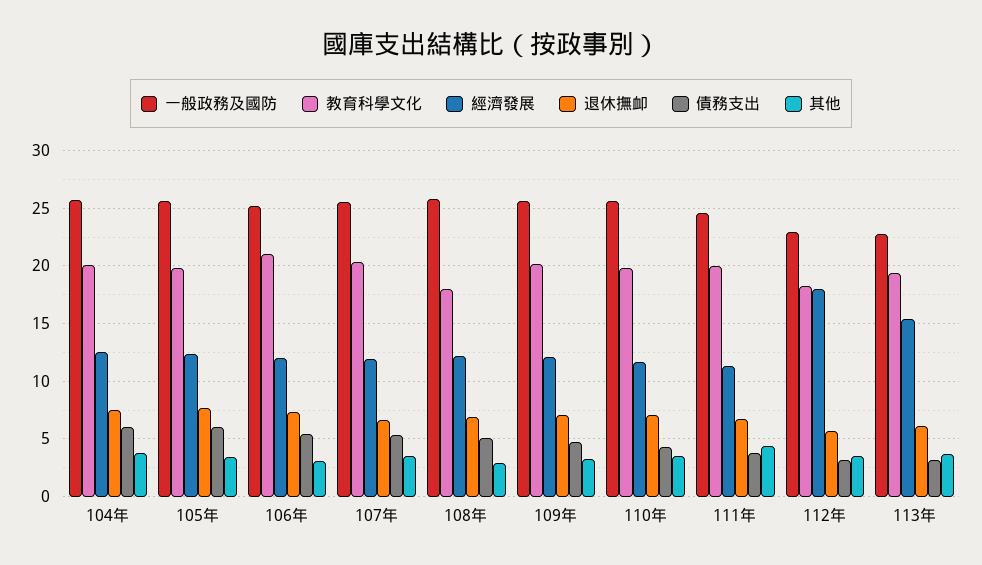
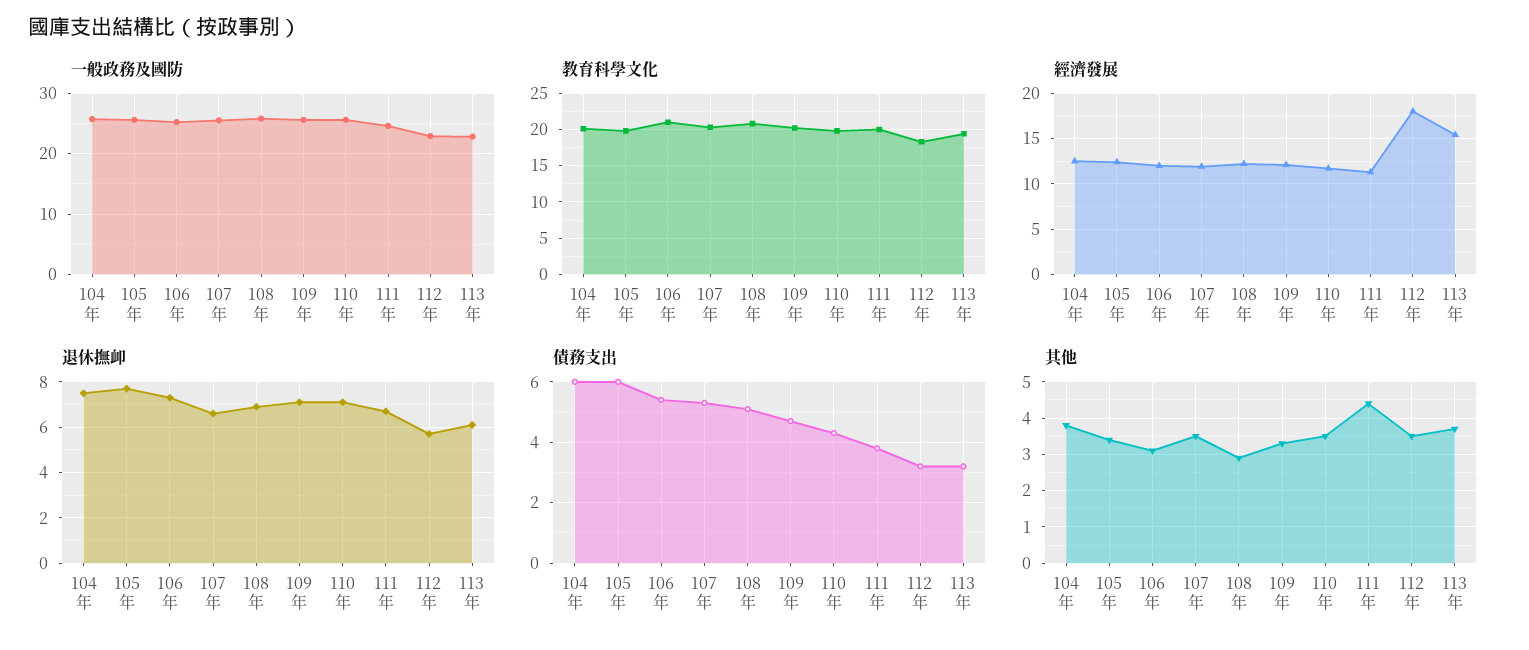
  {
    "一般政務及國防": {
      "104年": 26,
      "105年": 26,
      "106年": 25,
      "107年": 26,
      "108年": 26,
      "109年": 26,
      "110年": 26,
      "111年": 25,
      "112年": 23,
      "113年": 23
    },
    "教育科學文化": {
      "104年": 20,
      "105年": 20,
      "106年": 21,
      "107年": 20,
-     "108年": 18,
+     "108年": 21,
      "109年": 20,
      "110年": 20,
      "111年": 20,
      "112年": 18,
      "113年": 19
    },
    "經濟發展": {
      "104年": 13,
      "105年": 12,
      "106年": 12,
      "107年": 12,
      "108年": 12,
      "109年": 12,
      "110年": 12,
      "111年": 11,
      "112年": 18,
      "113年": 15
    },
    "退休撫卹": {
      "104年": 7.5,
      "105年": 7.5,
      "106年": 7.5,
      "107年": 6.5,
      "108年": 7,
      "109年": 7,
      "110年": 7,
      "111年": 6.5,
      "112年": 5.5,
      "113年": 6
    },
    "債務支出": {
      "104年": 6,
      "105年": 6,
      "106年": 5.5,
      "107年": 5.5,
      "108年": 5,
      "109年": 4.5,
      "110年": 4.5,
      "111年": 4,
      "112年": 3,
      "113年": 3
    },
    "其他": {
      "104年": 4,
      "105年": 3.5,
      "106年": 3,
      "107年": 3.5,
      "108年": 3,
      "109年": 3.5,
      "110年": 3.5,
      "111年": 4.5,
      "112年": 3.5,
      "113年": 3.5
    }
  }

